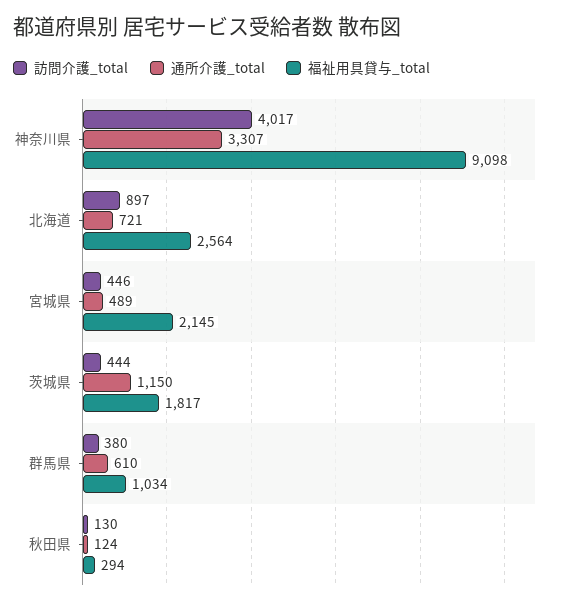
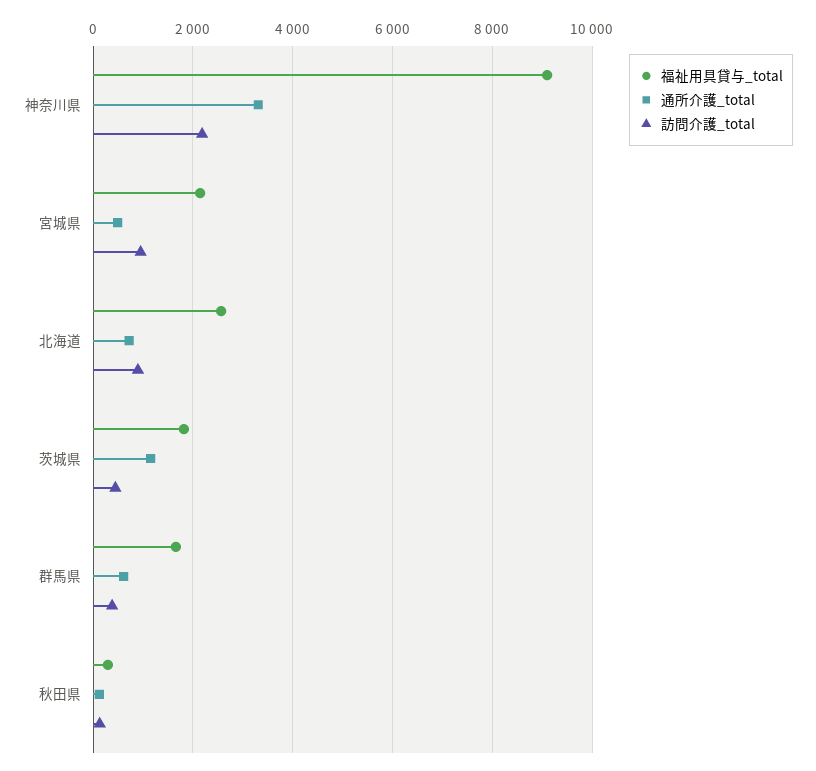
  {
    "訪問介護_total": {
-     "神奈川県": 4017,
+     "神奈川県": 2200,
      "北海道": 897,
-     "宮城県": 446,
+     "宮城県": 1000,
      "茨城県": 444,
      "群馬県": 380,
      "秋田県": 130
    },
    "通所介護_total": {
      "神奈川県": 3307,
      "北海道": 721,
      "宮城県": 489,
      "茨城県": 1150,
      "群馬県": 610,
      "秋田県": 124
    },
    "福祉用具貸与_total": {
      "神奈川県": 9098,
      "北海道": 2564,
      "宮城県": 2145,
      "茨城県": 1817,
-     "群馬県": 1034,
+     "群馬県": 1600,
      "秋田県": 294
    }
  }

